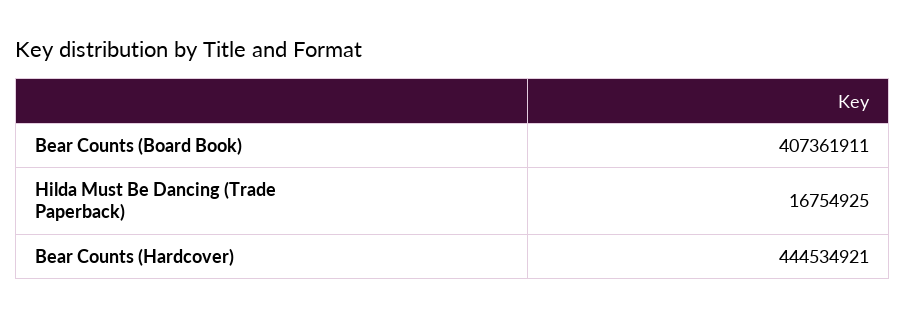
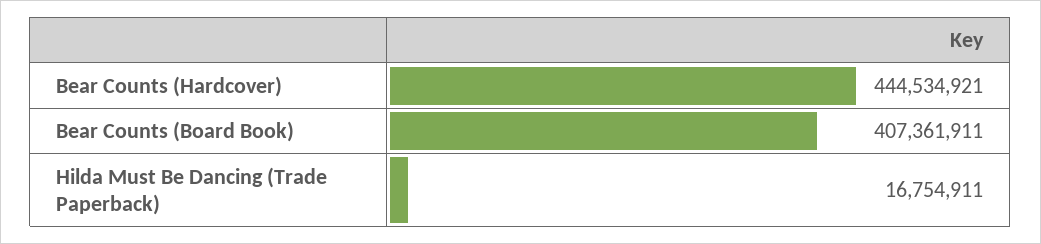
  {
    "Bear Counts (Board Book)": 407361911,
-   "Hilda Must Be Dancing (Trade Paperback)": 16754925,
+   "Hilda Must Be Dancing (Trade Paperback)": 16754911,
    "Bear Counts (Hardcover)": 444534921
  }

